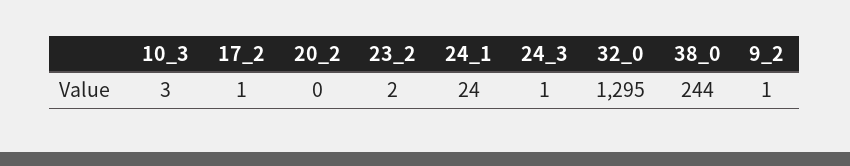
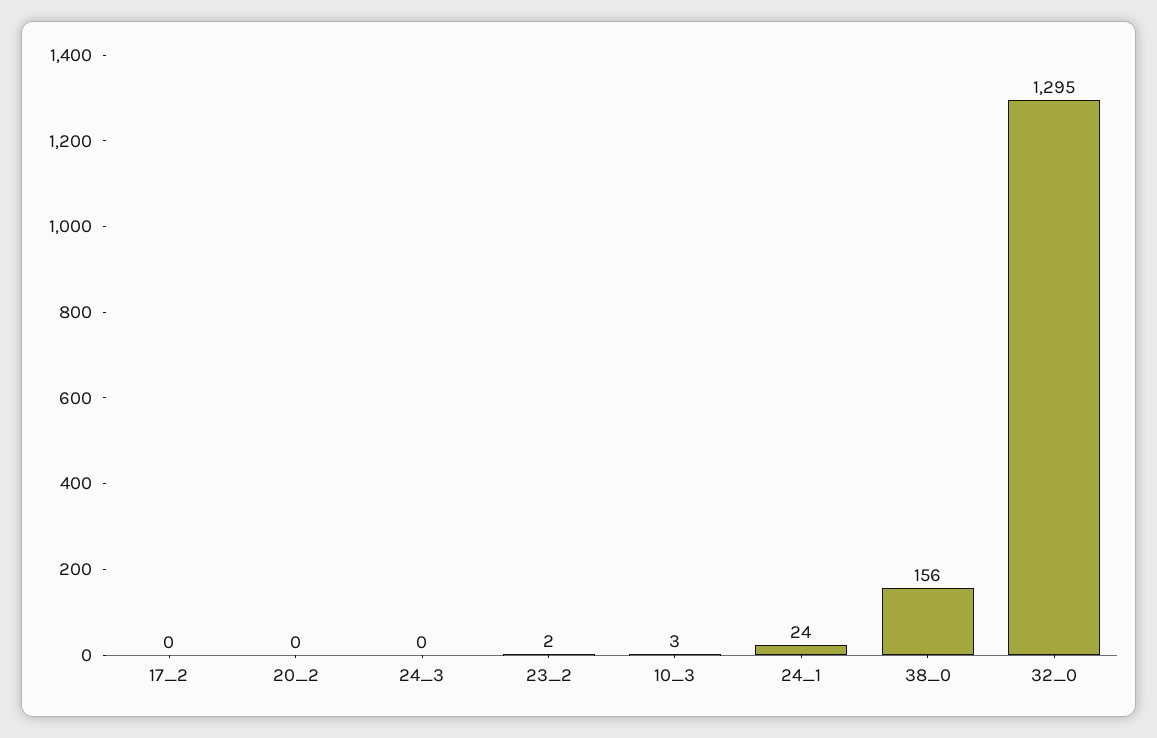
  {
    "10_3": 3,
-   "17_2": 1,
+   "17_2": 0,
    "20_2": 0,
    "23_2": 2,
    "24_1": 24,
-   "24_3": 1,
+   "24_3": 0,
    "32_0": 1295,
-   "38_0": 244,
+   "38_0": 156
-   "9_2": 1
  }

